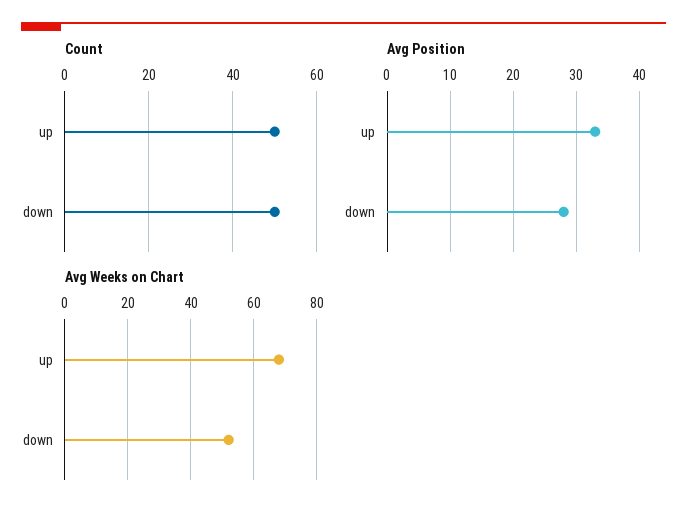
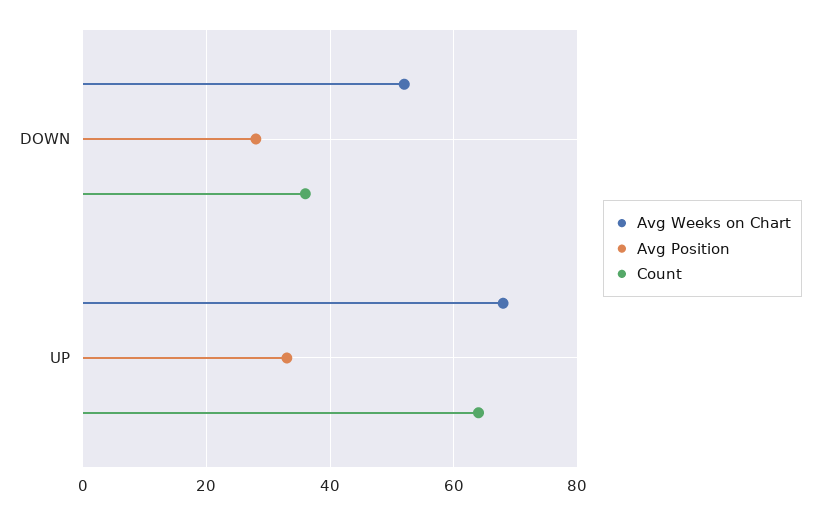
  {
    "Count": {
-     "up": 50,
+     "up": 65,
-     "down": 50
+     "down": 35
    },
    "Avg Position": {
      "up": 33,
      "down": 28
    },
    "Avg Weeks on Chart": {
      "up": 70,
      "down": 50
    }
  }

